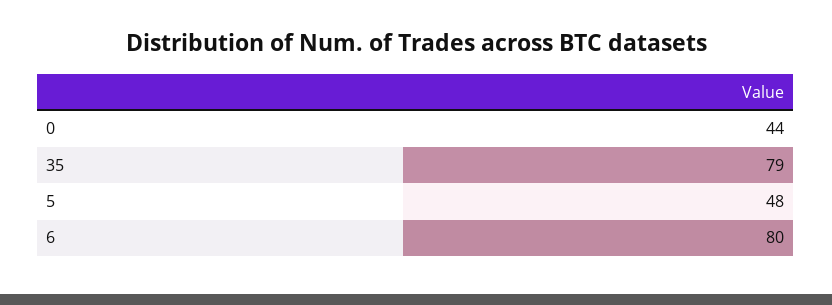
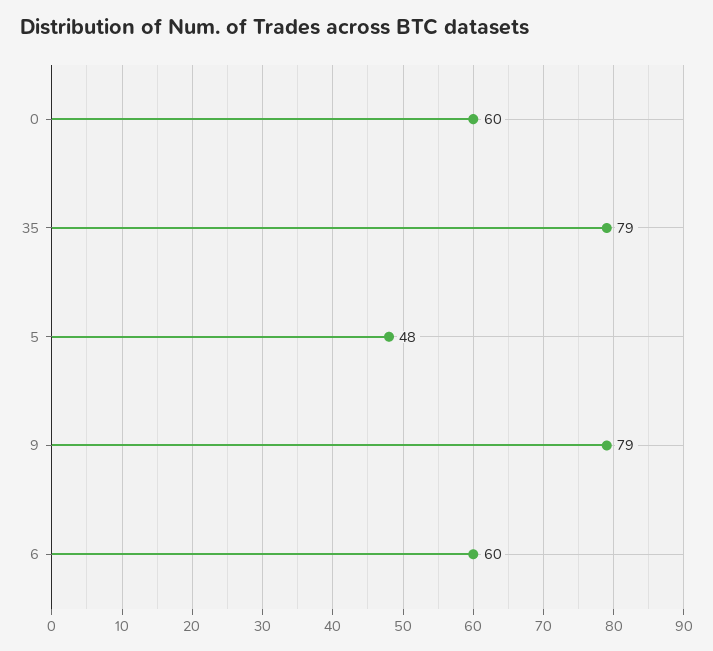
  {
-   "0": 44,
+   "0": 60,
    "35": 79,
    "5": 48,
-   "6": 80
+   "6": 60,
+   "9": 79
  }

